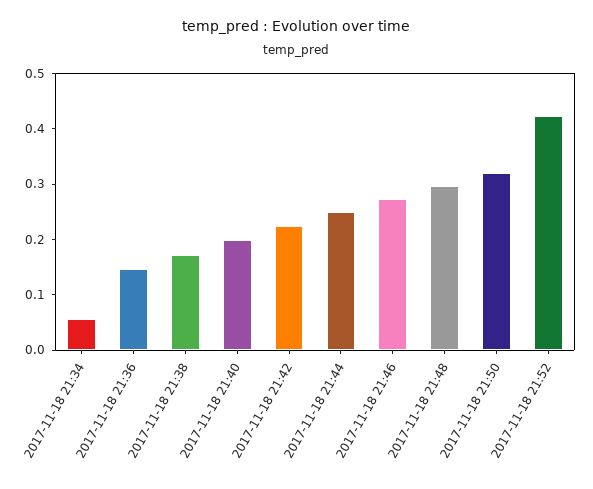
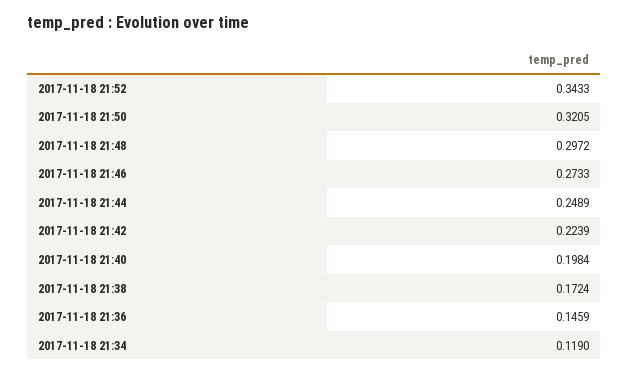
  {
-   "2017-11-18 21:34": 0.06,
+   "2017-11-18 21:34": 0.119,
    "2017-11-18 21:36": 0.1459,
    "2017-11-18 21:38": 0.1724,
    "2017-11-18 21:40": 0.1984,
    "2017-11-18 21:42": 0.2239,
    "2017-11-18 21:44": 0.2489,
    "2017-11-18 21:46": 0.2733,
    "2017-11-18 21:48": 0.2972,
    "2017-11-18 21:50": 0.3205,
-   "2017-11-18 21:52": 0.42
+   "2017-11-18 21:52": 0.3433
  }

